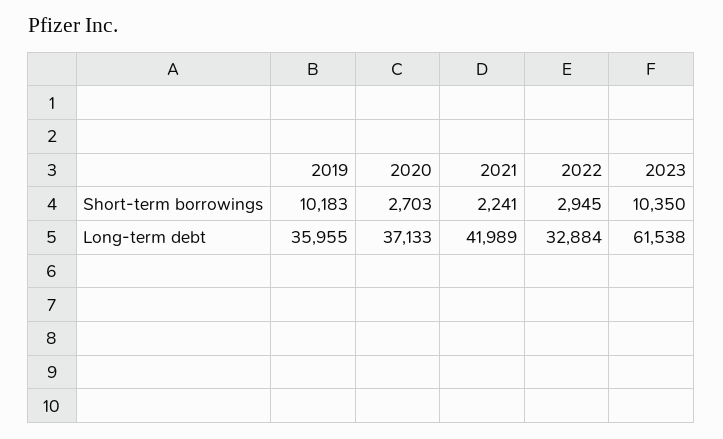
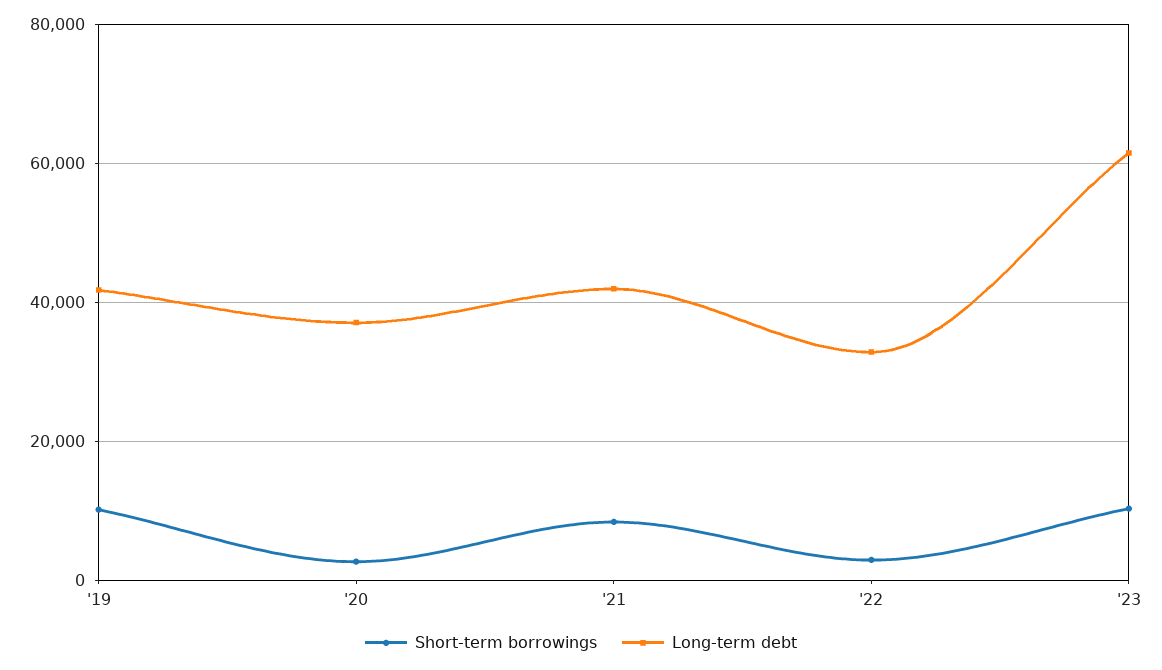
  {
    "Short-term borrowings": {
      "2019": 10183,
      "2020": 2703,
-     "2021": 2241,
+     "2021": 8000,
      "2022": 2945,
      "2023": 10350
    },
    "Long-term debt": {
-     "2019": 35955,
+     "2019": 42000,
      "2020": 37133,
      "2021": 41989,
      "2022": 32884,
      "2023": 61538
    }
  }

